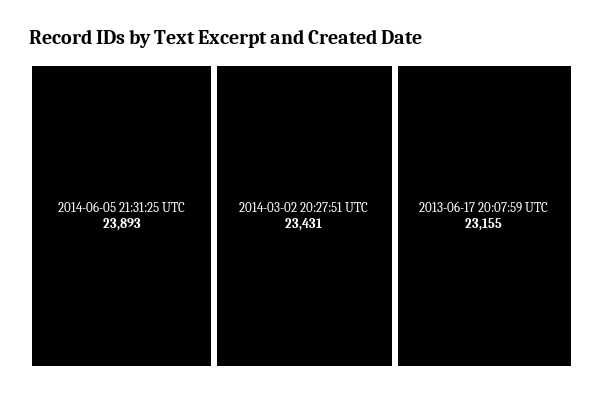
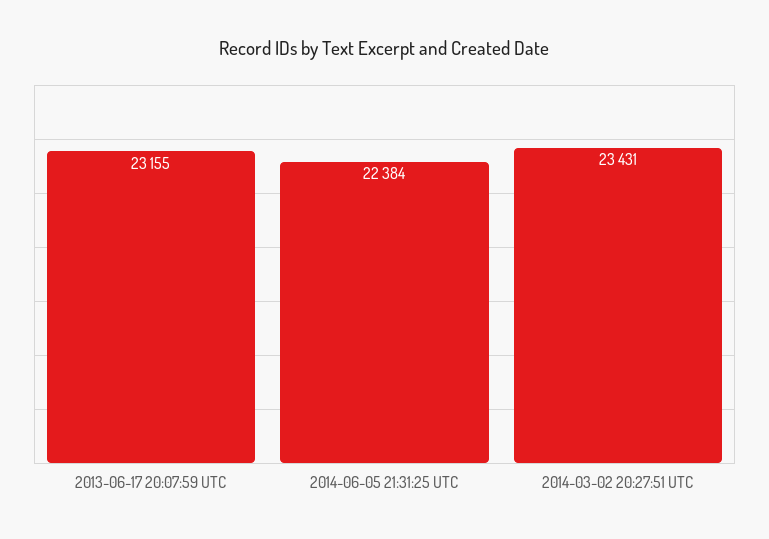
  {
-   "2014-06-05 21:31:25 UTC": 23893,
+   "2014-06-05 21:31:25 UTC": 22384,
    "2014-03-02 20:27:51 UTC": 23431,
    "2013-06-17 20:07:59 UTC": 23155
  }

